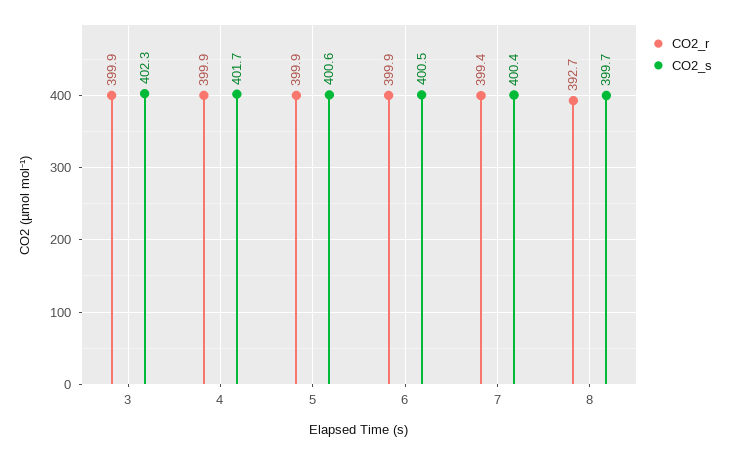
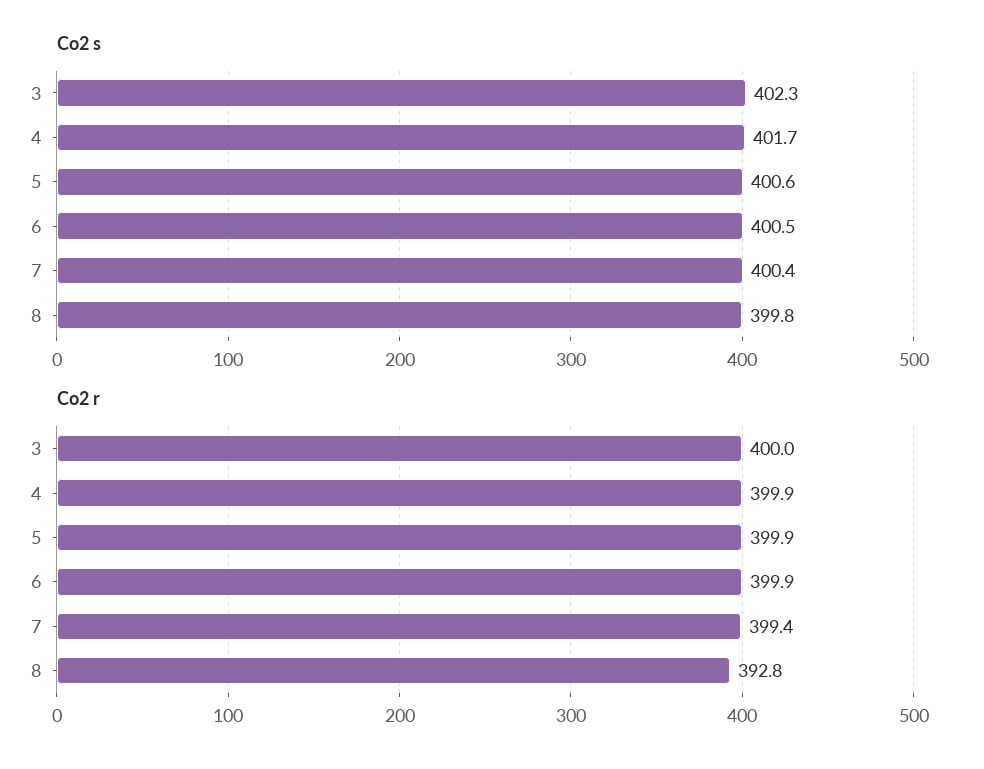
  {
    "CO2_r": {
-     "3": 399.9,
+     "3": 400,
      "4": 399.9,
      "5": 399.9,
      "6": 399.9,
      "7": 399.4,
-     "8": 392.7
+     "8": 392.8
    },
    "CO2_s": {
      "3": 402.3,
      "4": 401.7,
      "5": 400.6,
      "6": 400.5,
      "7": 400.4,
-     "8": 399.7
+     "8": 399.8
    }
  }

